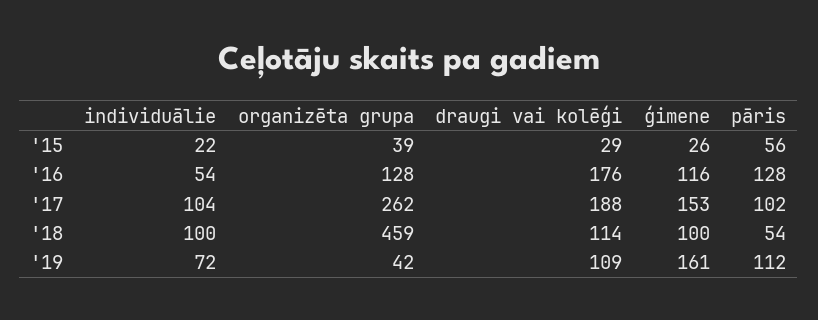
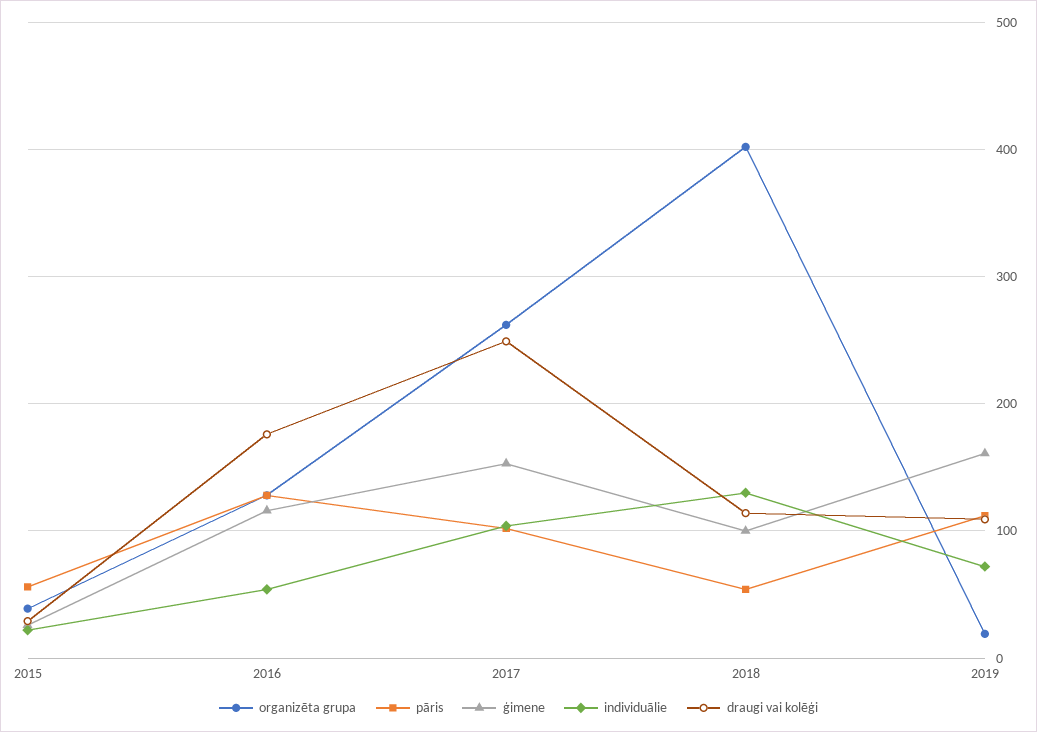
  {
    "individuālie": {
      "'15": 22,
      "'16": 54,
      "'17": 104,
-     "'18": 100,
+     "'18": 130,
      "'19": 72
    },
    "organizēta grupa": {
      "'15": 39,
      "'16": 128,
      "'17": 262,
-     "'18": 459,
+     "'18": 400,
-     "'19": 42
+     "'19": 20
    },
    "draugi vai kolēģi": {
      "'15": 29,
      "'16": 176,
-     "'17": 188,
+     "'17": 250,
      "'18": 114,
      "'19": 109
    },
    "ģimene": {
      "'15": 26,
      "'16": 116,
      "'17": 153,
      "'18": 100,
      "'19": 161
    },
    "pāris": {
      "'15": 56,
      "'16": 128,
      "'17": 102,
      "'18": 54,
      "'19": 112
    }
  }

